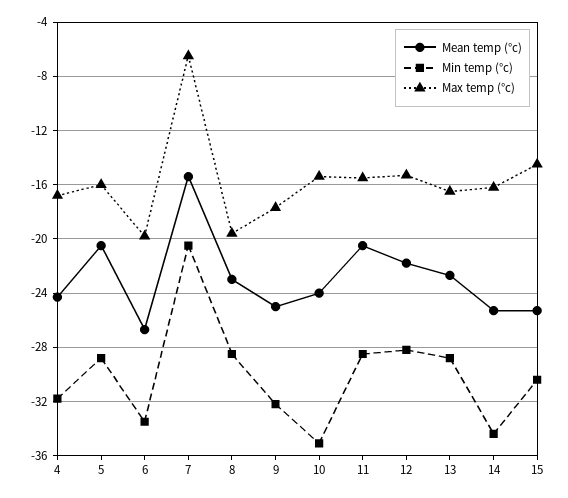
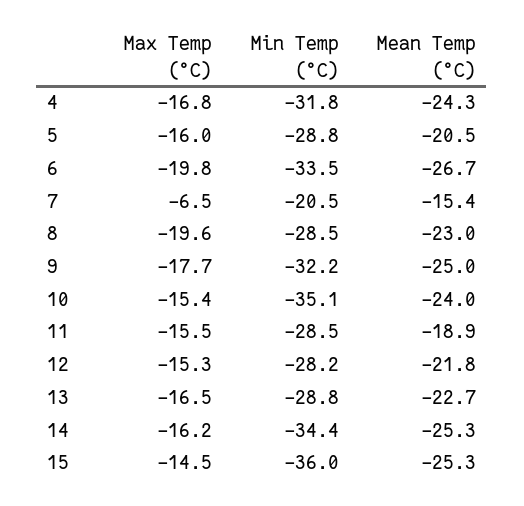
  {
    "Mean temp (°c)": {
      "4": -24.3,
      "5": -20.5,
      "6": -26.7,
      "7": -15.4,
      "8": -23,
      "9": -25,
      "10": -24,
-     "11": -20.5,
+     "11": -18.9,
      "12": -21.8,
      "13": -22.7,
      "14": -25.3,
      "15": -25.3
    },
    "Min temp (°c)": {
      "4": -31.8,
      "5": -28.8,
      "6": -33.5,
      "7": -20.5,
      "8": -28.5,
      "9": -32.2,
      "10": -35.1,
      "11": -28.5,
      "12": -28.2,
      "13": -28.8,
      "14": -34.4,
-     "15": -30.5
+     "15": -36
    },
    "Max temp (°c)": {
      "4": -16.8,
      "5": -16,
      "6": -19.8,
      "7": -6.5,
      "8": -19.6,
      "9": -17.7,
      "10": -15.4,
      "11": -15.5,
      "12": -15.3,
      "13": -16.5,
      "14": -16.2,
      "15": -14.5
    }
  }

